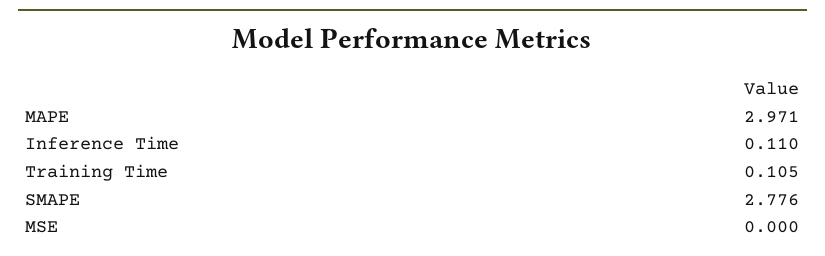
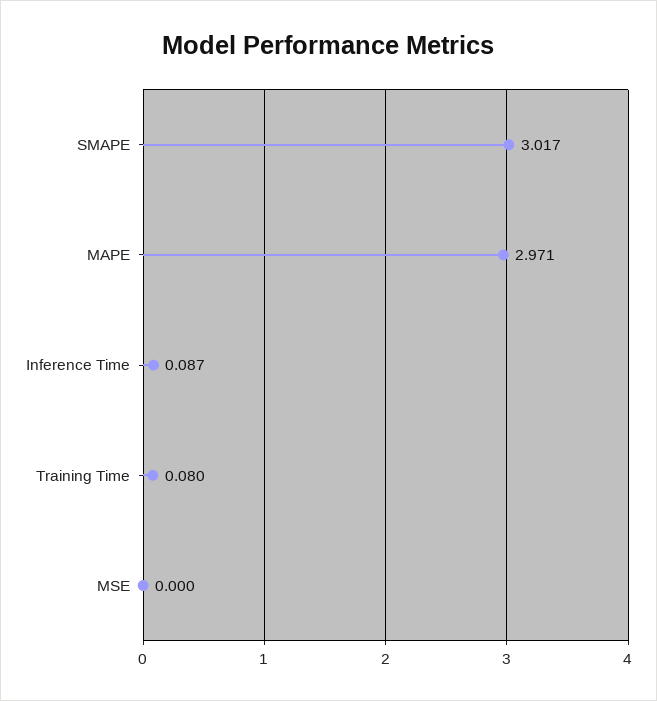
  {
    "MAPE": 2.971,
-   "Inference Time": 0.11,
+   "Inference Time": 0.087,
-   "Training Time": 0.105,
+   "Training Time": 0.08,
-   "SMAPE": 2.776,
+   "SMAPE": 3.017,
    "MSE": 0
  }

